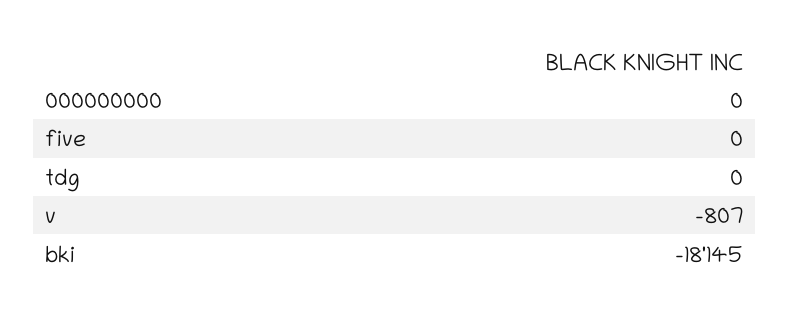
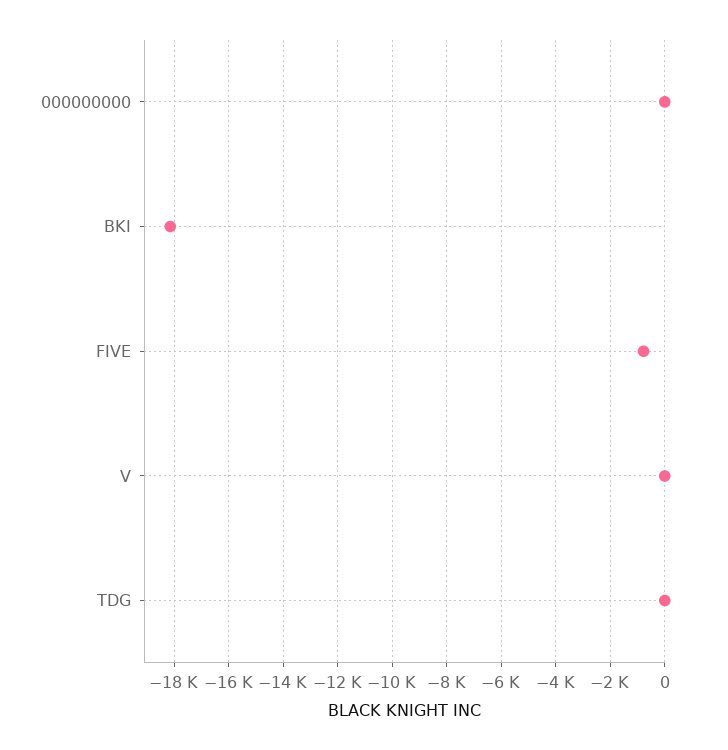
  {
    "000000000": 0,
-   "five": 0,
+   "five": -750,
    "tdg": 0,
-   "v": -807,
+   "v": 0,
    "bki": -18145
  }

